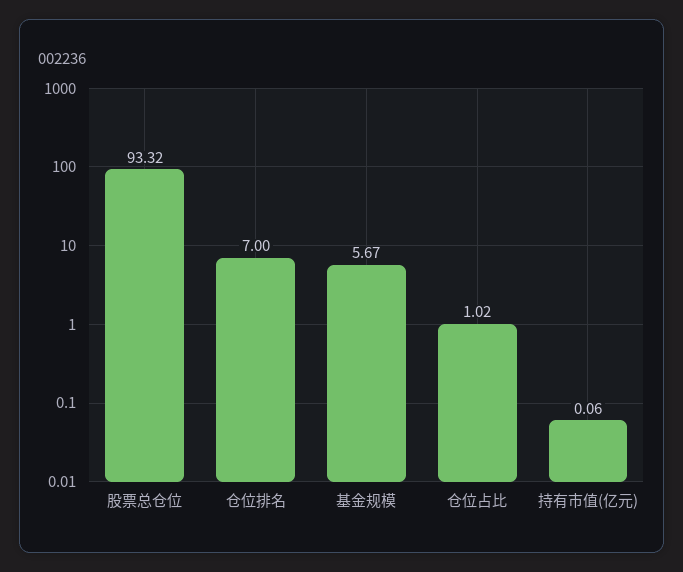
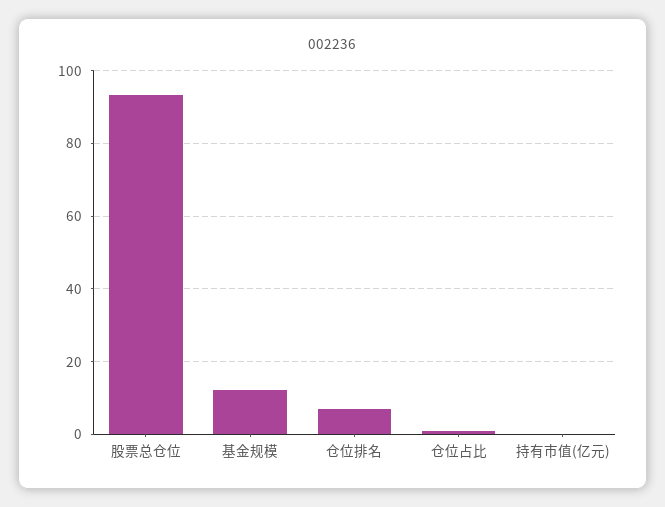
  {
    "股票总仓位": 93.32,
    "仓位排名": 7,
-   "基金规模": 5.67,
+   "基金规模": 12,
    "仓位占比": 1.02,
    "持有市值(亿元)": 0.06
  }

